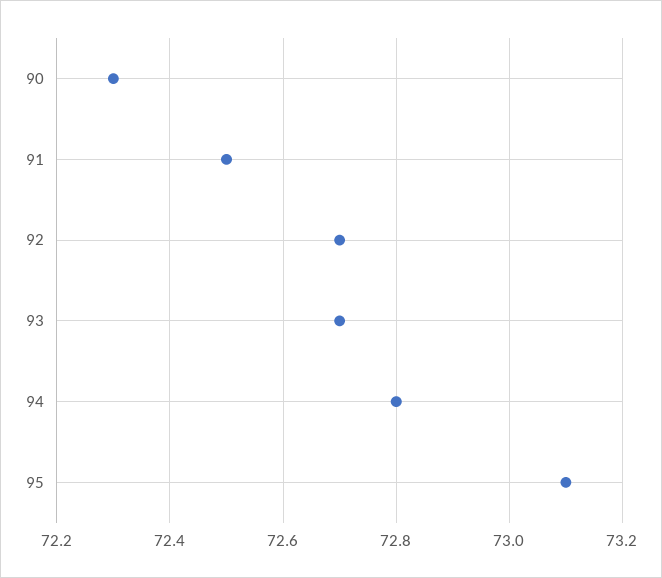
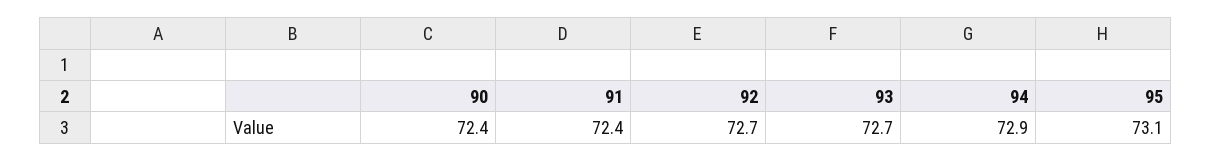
  {
-   "90": 72.3,
+   "90": 72.4,
-   "91": 72.5,
+   "91": 72.4,
    "92": 72.7,
    "93": 72.7,
-   "94": 72.8,
+   "94": 72.9,
    "95": 73.1
  }

